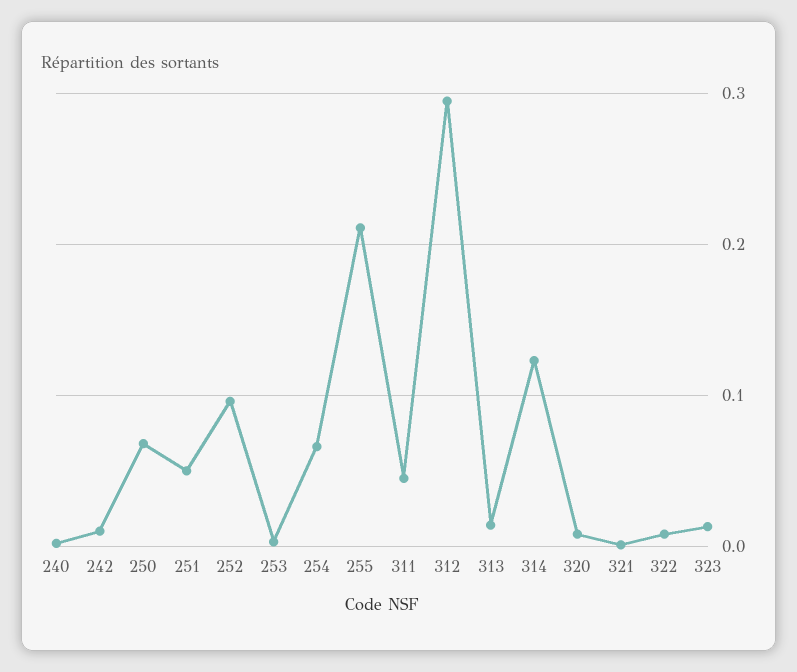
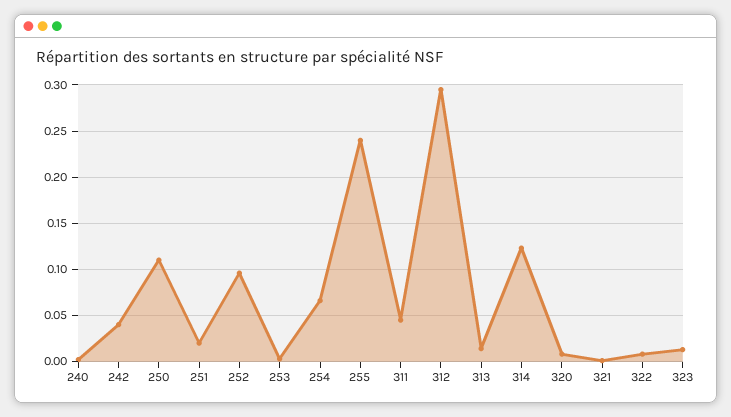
  {
    "240": 0,
-   "242": 0.01,
+   "242": 0.04,
-   "250": 0.07,
+   "250": 0.11,
-   "251": 0.05,
+   "251": 0.02,
    "252": 0.1,
    "253": 0,
    "254": 0.07,
-   "255": 0.21,
+   "255": 0.24,
    "311": 0.05,
    "312": 0.3,
    "313": 0.01,
    "314": 0.12,
    "320": 0.01,
    "321": 0,
    "322": 0.01,
    "323": 0.01
  }

